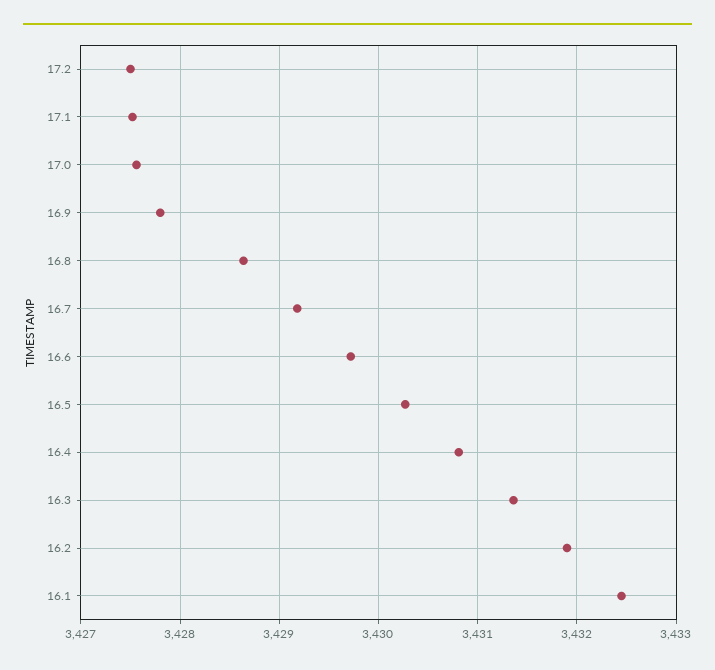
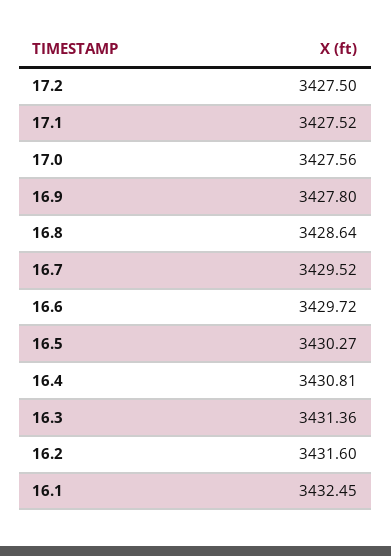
  {
    "17.2": 3427.5,
    "17.1": 3427.52,
    "17.0": 3427.56,
    "16.9": 3427.8,
    "16.8": 3428.64,
-   "16.7": 3429.2,
+   "16.7": 3429.52,
    "16.6": 3429.72,
    "16.5": 3430.27,
    "16.4": 3430.81,
    "16.3": 3431.36,
-   "16.2": 3431.9,
+   "16.2": 3431.6,
    "16.1": 3432.45
  }

